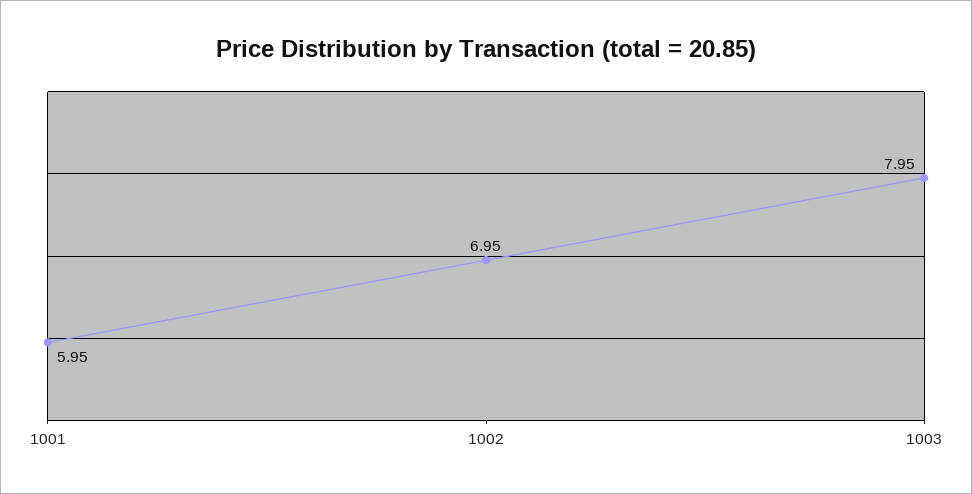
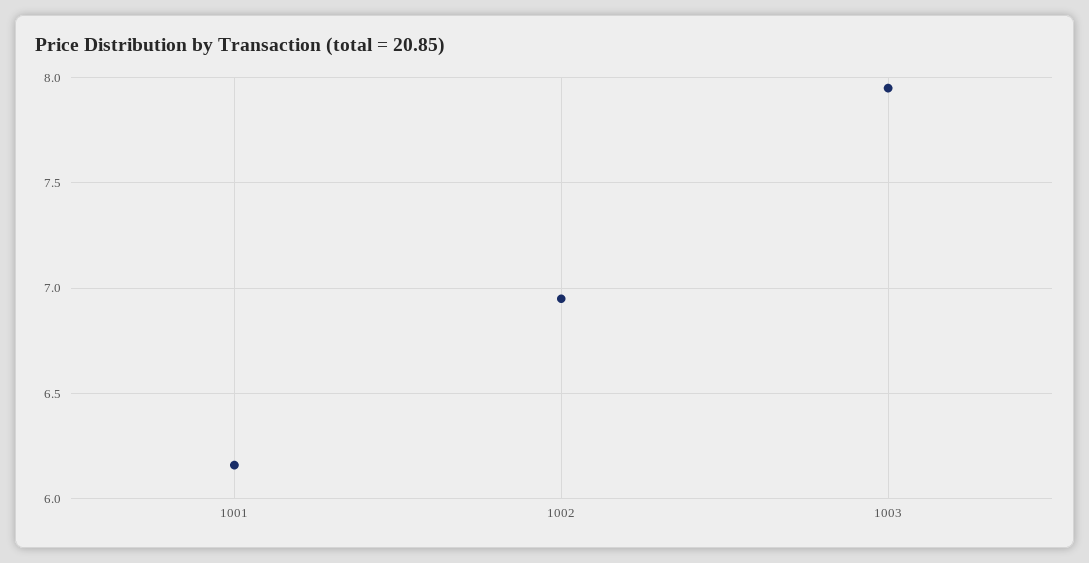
  {
-   "1001": 5.95,
+   "1001": 6.15,
    "1002": 6.95,
    "1003": 7.95
  }

